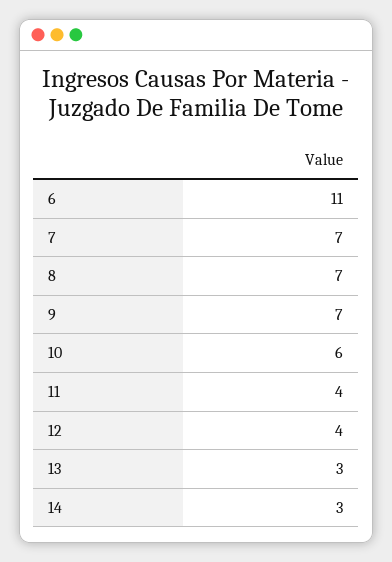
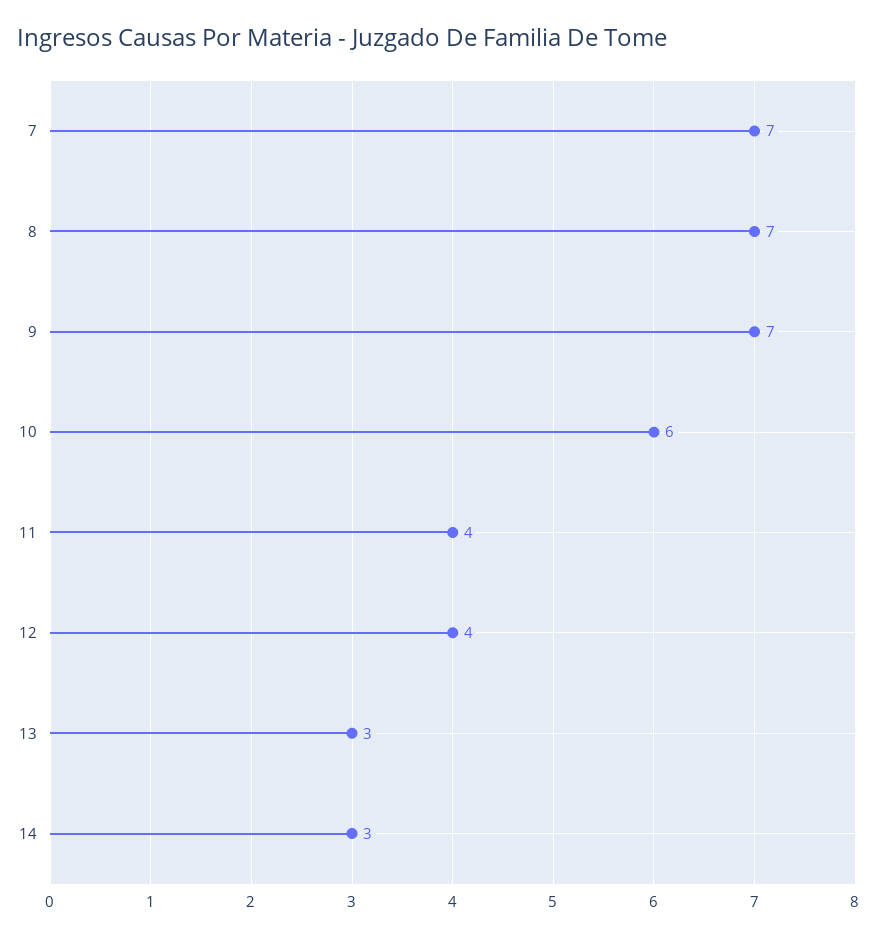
  {
-   "6": 11,
    "7": 7,
    "8": 7,
    "9": 7,
    "10": 6,
    "11": 4,
    "12": 4,
    "13": 3,
    "14": 3
  }

